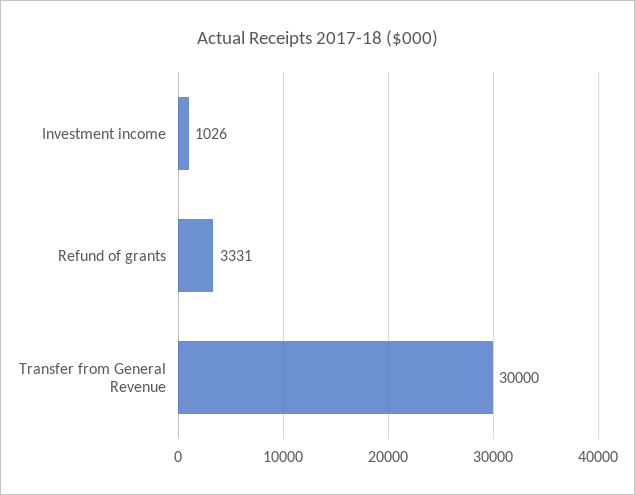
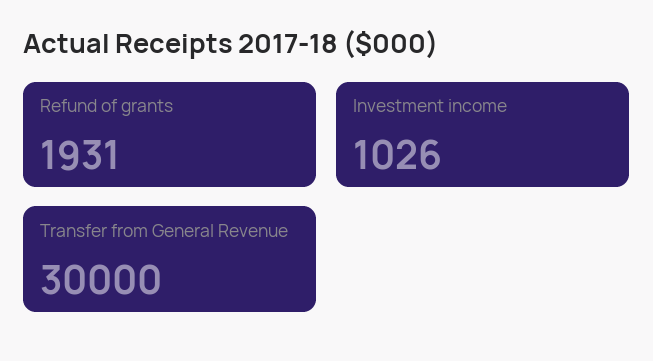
  {
    "Investment income": 1026,
-   "Refund of grants": 3331,
+   "Refund of grants": 1931,
    "Transfer from General Revenue": 30000
  }

